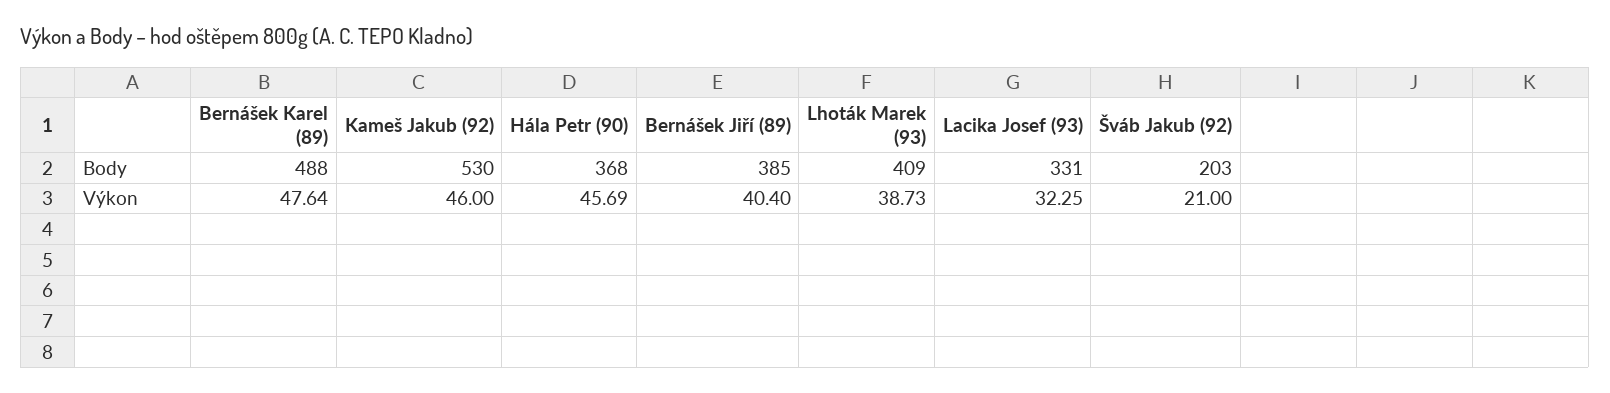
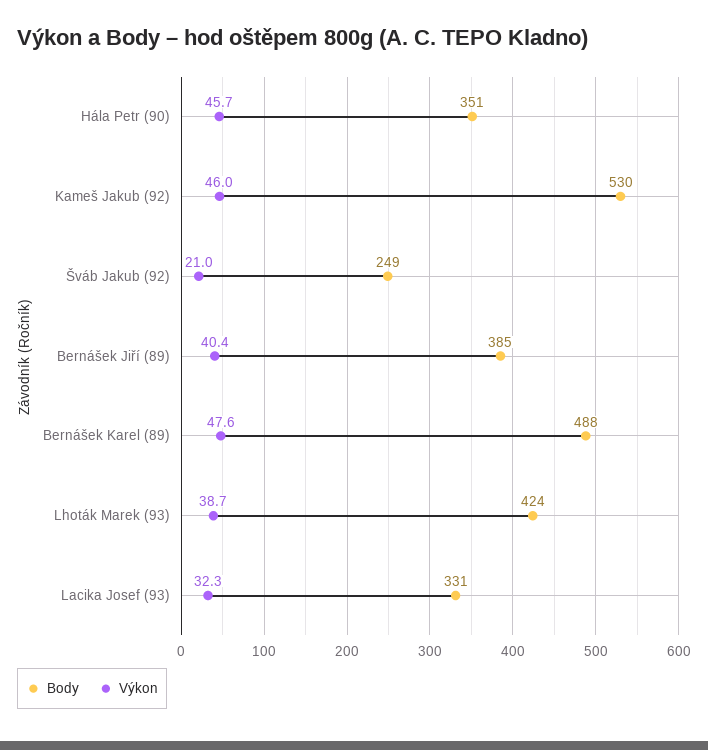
  {
    "Body": {
      "Bernášek Karel (89)": 488,
      "Kameš Jakub (92)": 530,
-     "Hála Petr (90)": 368,
+     "Hála Petr (90)": 351,
      "Bernášek Jiří (89)": 385,
-     "Lhoták Marek (93)": 409,
+     "Lhoták Marek (93)": 424,
      "Lacika Josef (93)": 331,
-     "Šváb Jakub (92)": 203
+     "Šváb Jakub (92)": 249
    },
    "Výkon": {
      "Bernášek Karel (89)": 47.64,
      "Kameš Jakub (92)": 46,
      "Hála Petr (90)": 45.69,
      "Bernášek Jiří (89)": 40.4,
      "Lhoták Marek (93)": 38.73,
      "Lacika Josef (93)": 32.25,
      "Šváb Jakub (92)": 21
    }
  }

